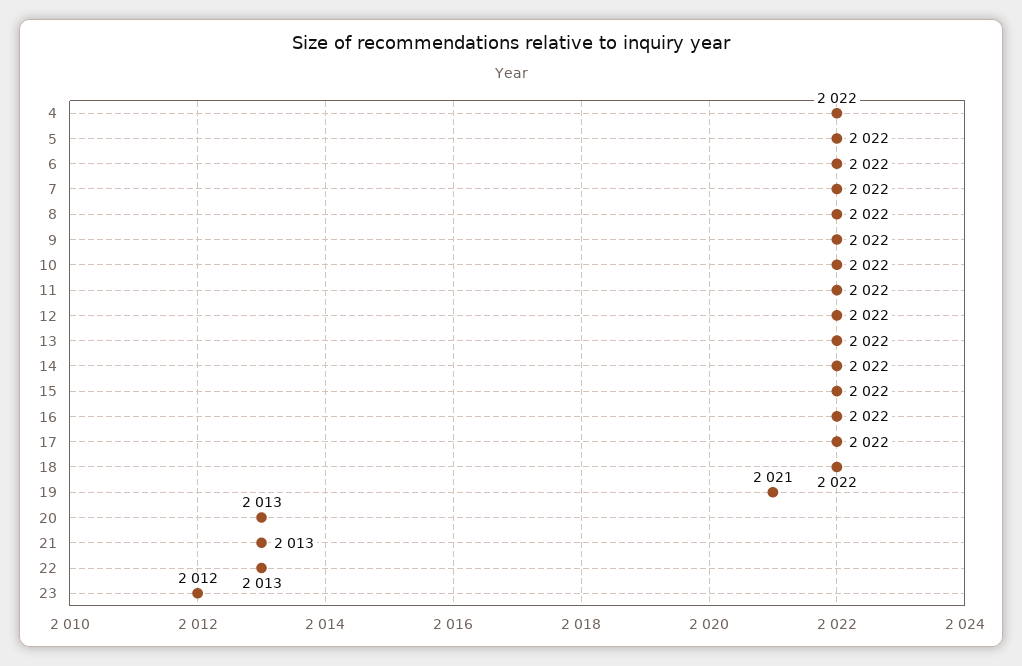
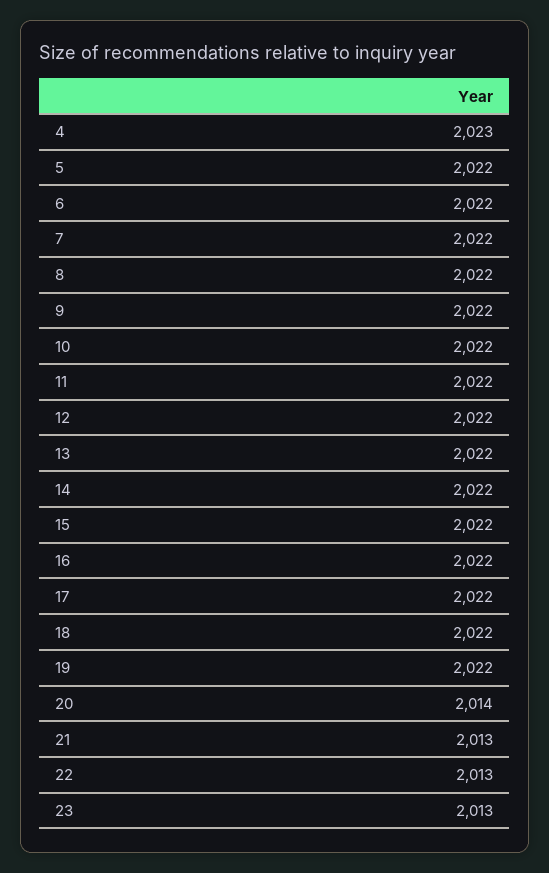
  {
-   "4": 2022,
+   "4": 2023,
    "5": 2022,
    "6": 2022,
    "7": 2022,
    "8": 2022,
    "9": 2022,
    "10": 2022,
    "11": 2022,
    "12": 2022,
    "13": 2022,
    "14": 2022,
    "15": 2022,
    "16": 2022,
    "17": 2022,
    "18": 2022,
-   "19": 2021,
+   "19": 2022,
-   "20": 2013,
+   "20": 2014,
    "21": 2013,
    "22": 2013,
-   "23": 2012
+   "23": 2013
  }

